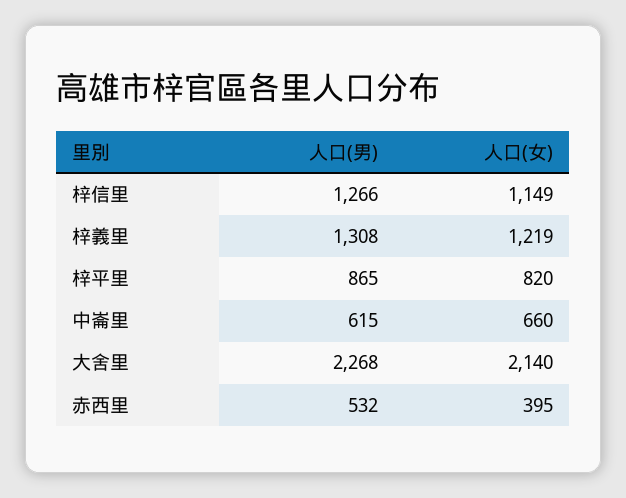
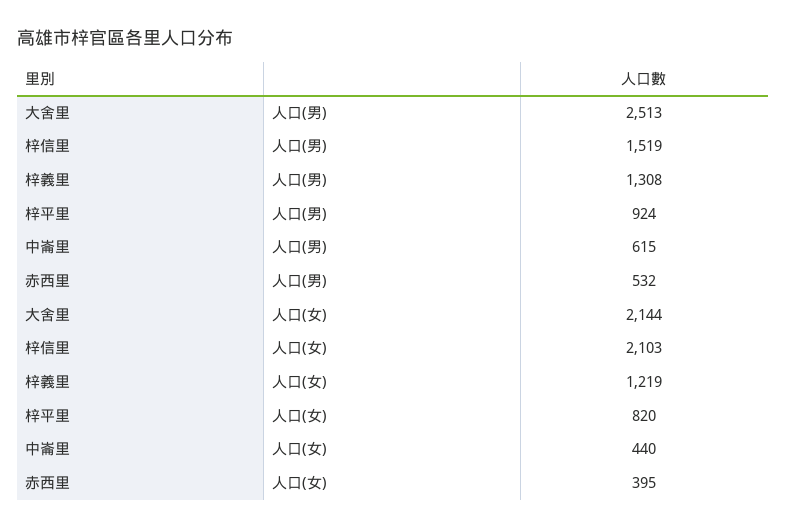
  {
    "人口(男)": {
-     "梓信里": 1266,
+     "梓信里": 1519,
      "梓義里": 1308,
-     "梓平里": 865,
+     "梓平里": 924,
      "中崙里": 615,
-     "大舍里": 2268,
+     "大舍里": 2513,
      "赤西里": 532
    },
    "人口(女)": {
-     "梓信里": 1149,
+     "梓信里": 2103,
      "梓義里": 1219,
      "梓平里": 820,
-     "中崙里": 660,
+     "中崙里": 440,
-     "大舍里": 2140,
+     "大舍里": 2144,
      "赤西里": 395
    }
  }

